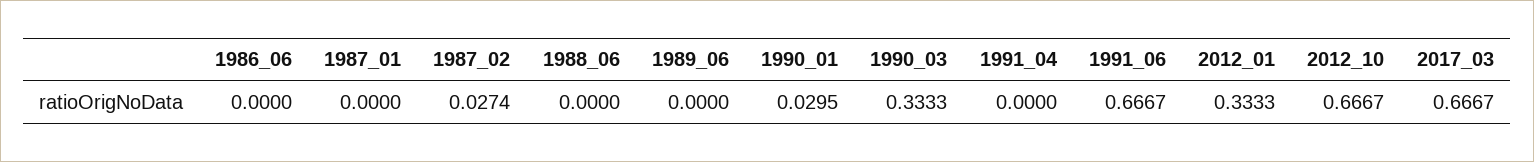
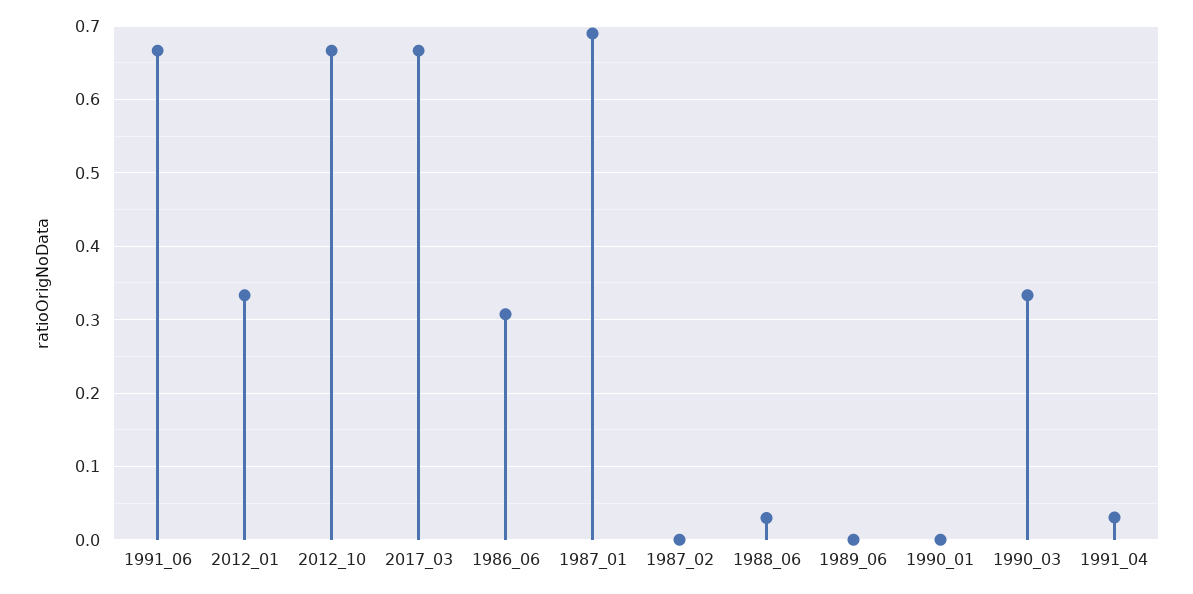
  {
-   "1986_06": 0,
+   "1986_06": 0.31,
-   "1987_01": 0,
+   "1987_01": 0.69,
-   "1987_02": 0.0274,
+   "1987_02": 0,
-   "1988_06": 0,
+   "1988_06": 0.03,
    "1989_06": 0,
-   "1990_01": 0.0295,
+   "1990_01": 0,
    "1990_03": 0.3333,
-   "1991_04": 0,
+   "1991_04": 0.03,
    "1991_06": 0.6667,
    "2012_01": 0.3333,
    "2012_10": 0.6667,
    "2017_03": 0.6667
  }

